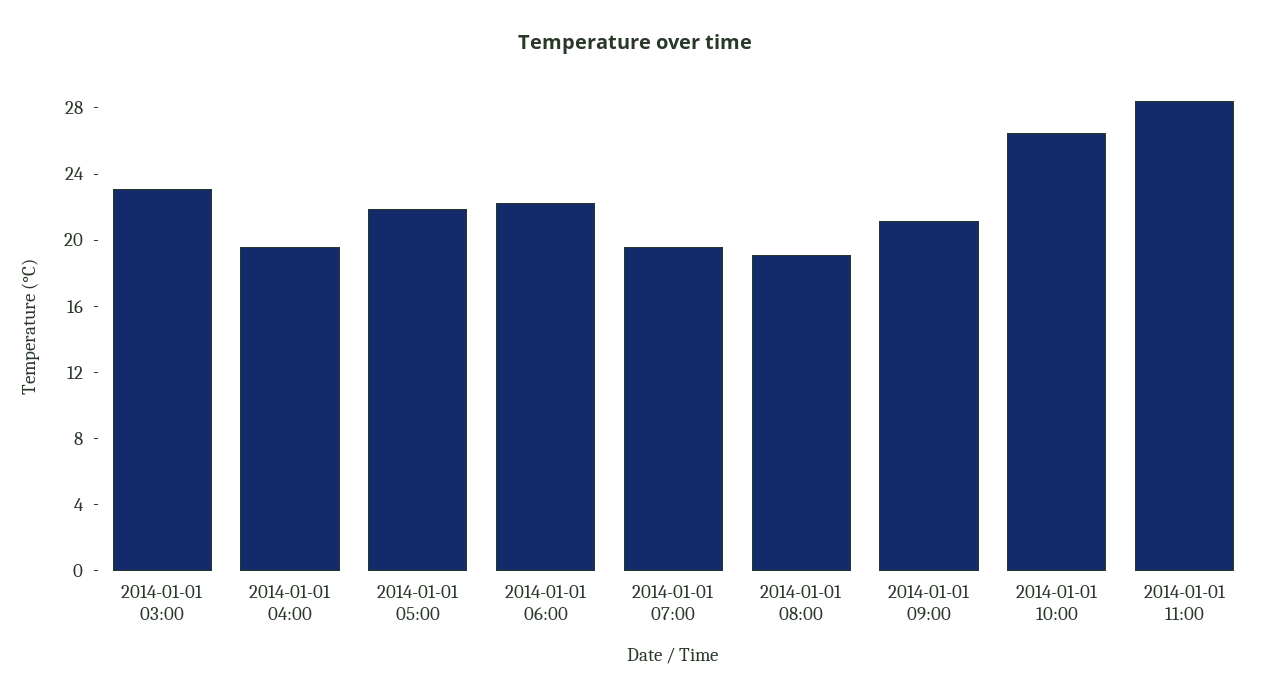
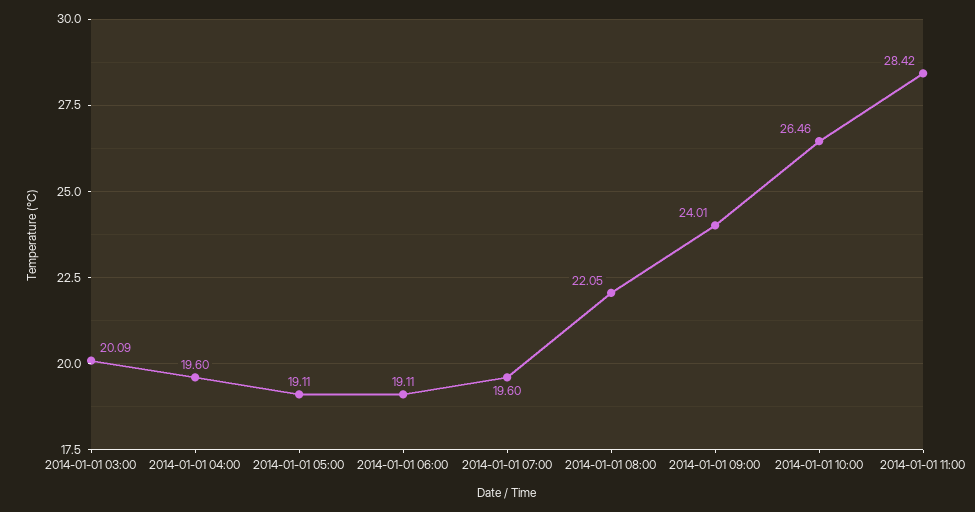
  {
-   "2014-01-01 03:00": 23,
+   "2014-01-01 03:00": 20.09,
    "2014-01-01 04:00": 19.6,
-   "2014-01-01 05:00": 22,
+   "2014-01-01 05:00": 19.11,
-   "2014-01-01 06:00": 22,
+   "2014-01-01 06:00": 19.11,
    "2014-01-01 07:00": 19.6,
-   "2014-01-01 08:00": 19,
+   "2014-01-01 08:00": 22.05,
-   "2014-01-01 09:00": 21,
+   "2014-01-01 09:00": 24.01,
    "2014-01-01 10:00": 26.46,
    "2014-01-01 11:00": 28.42
  }

